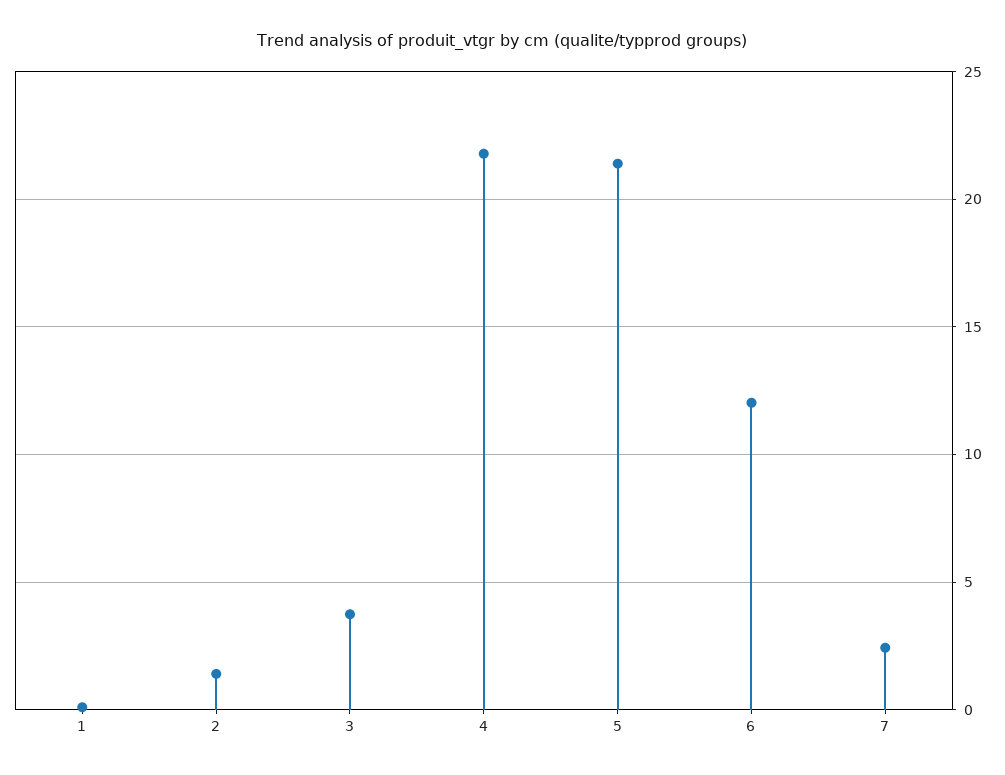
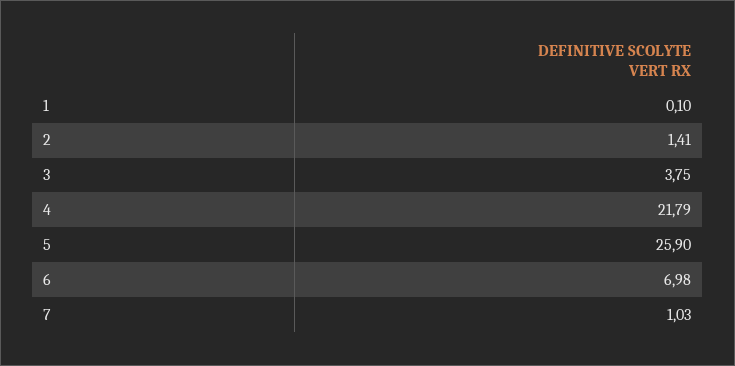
  {
    "1": 0.1,
    "2": 1.41,
    "3": 3.75,
    "4": 21.79,
-   "5": 21.5,
+   "5": 25.9,
-   "6": 12,
+   "6": 6.98,
-   "7": 2.5
+   "7": 1.03
  }

